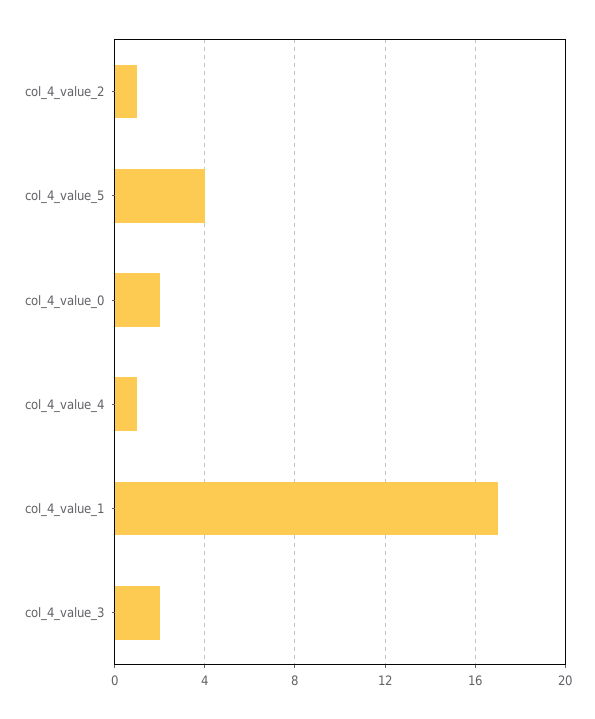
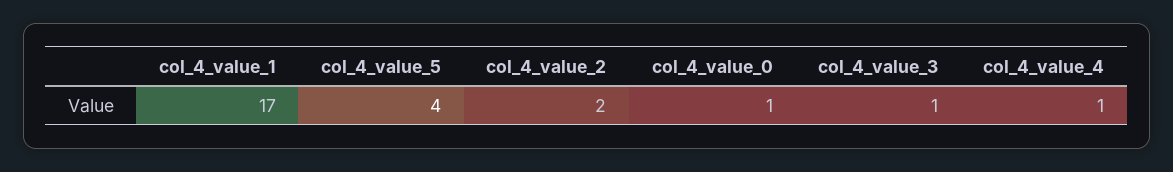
  {
-   "col_4_value_2": 1,
+   "col_4_value_2": 2,
    "col_4_value_5": 4,
-   "col_4_value_0": 2,
+   "col_4_value_0": 1,
    "col_4_value_4": 1,
    "col_4_value_1": 17,
-   "col_4_value_3": 2
+   "col_4_value_3": 1
  }

